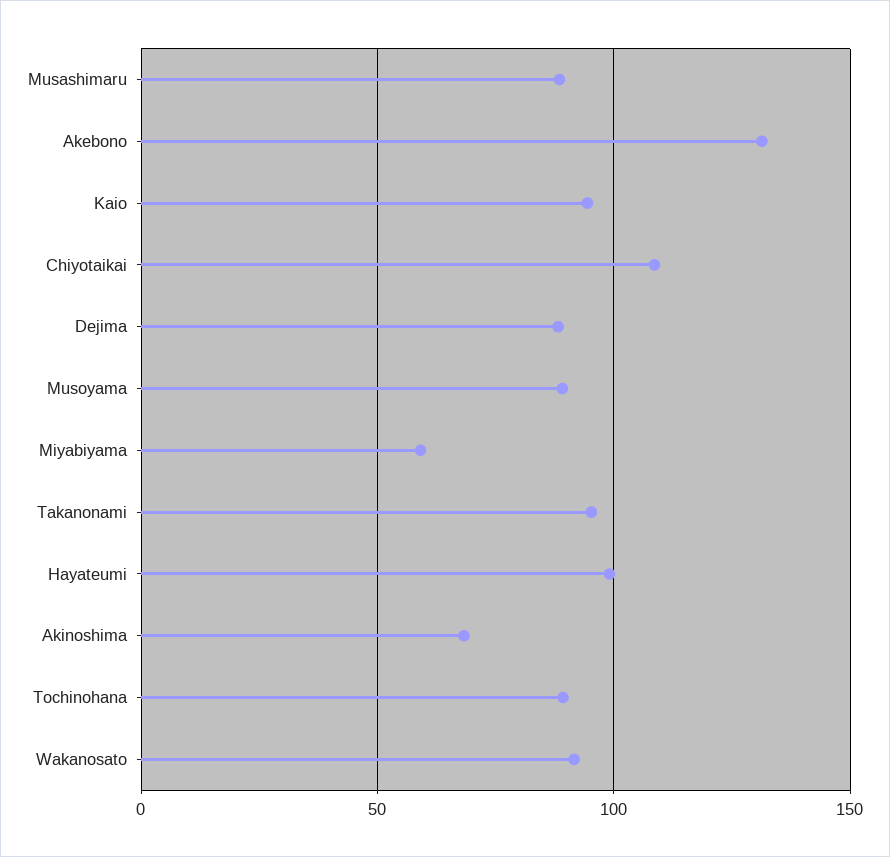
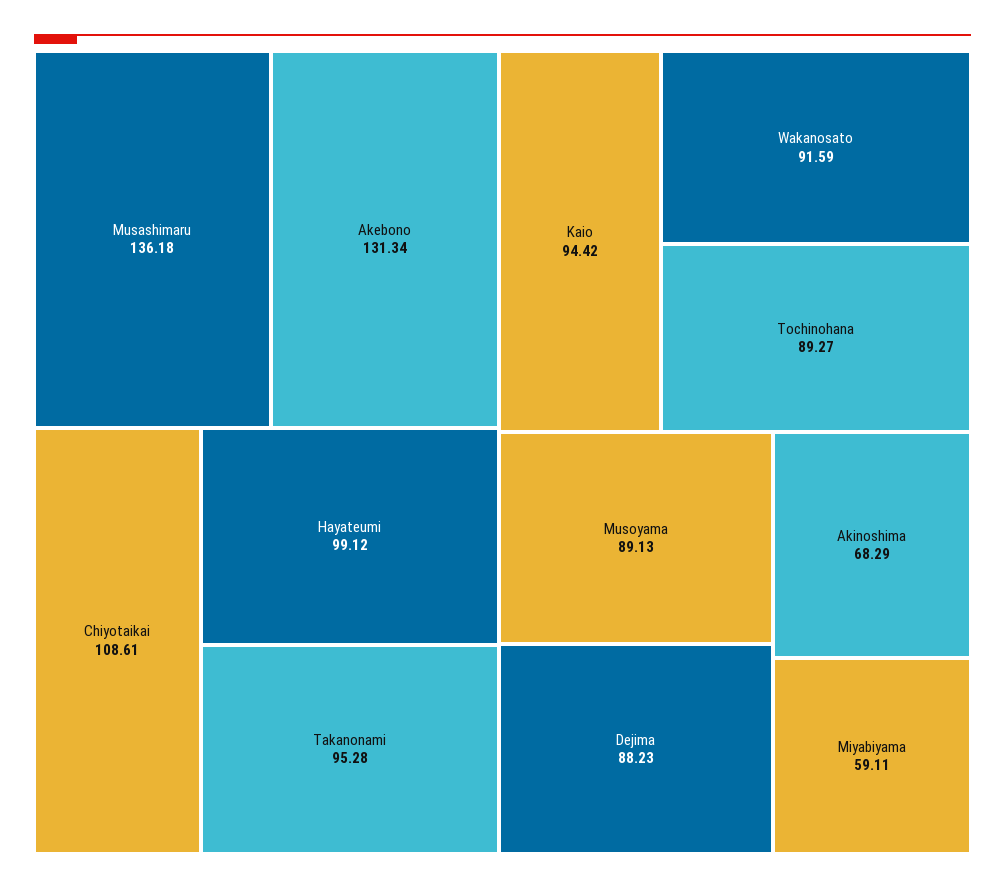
  {
-   "Musashimaru": 90,
+   "Musashimaru": 136.18,
    "Akebono": 131.34,
    "Kaio": 94.42,
    "Chiyotaikai": 108.61,
    "Dejima": 88.23,
    "Musoyama": 89.13,
    "Miyabiyama": 59.11,
    "Takanonami": 95.28,
    "Hayateumi": 99.12,
    "Akinoshima": 68.29,
    "Tochinohana": 89.27,
    "Wakanosato": 91.59
  }

